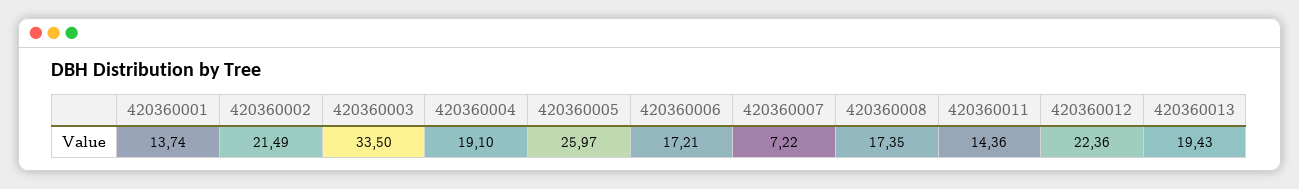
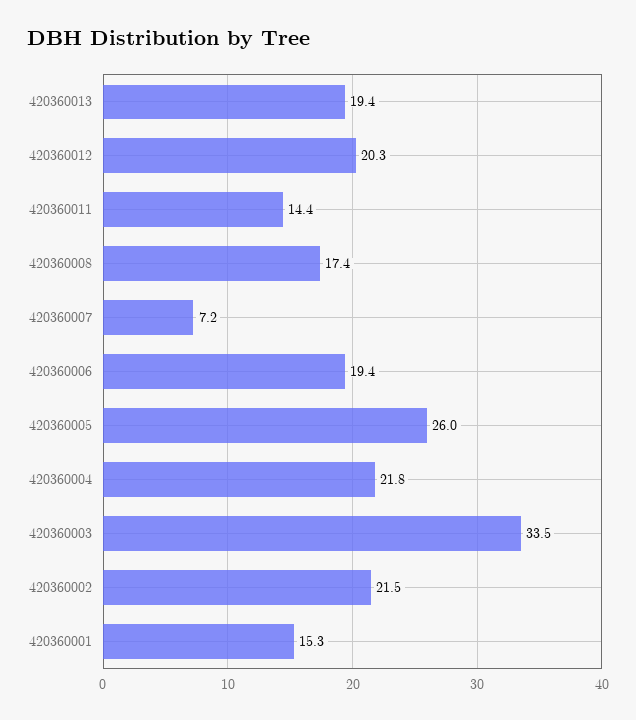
  {
-   "420360001": 13.74,
+   "420360001": 15.3,
    "420360002": 21.49,
    "420360003": 33.5,
-   "420360004": 19.1,
+   "420360004": 21.8,
    "420360005": 25.97,
-   "420360006": 17.21,
+   "420360006": 19.4,
    "420360007": 7.22,
    "420360008": 17.35,
    "420360011": 14.36,
-   "420360012": 22.36,
+   "420360012": 20.3,
    "420360013": 19.43
  }

